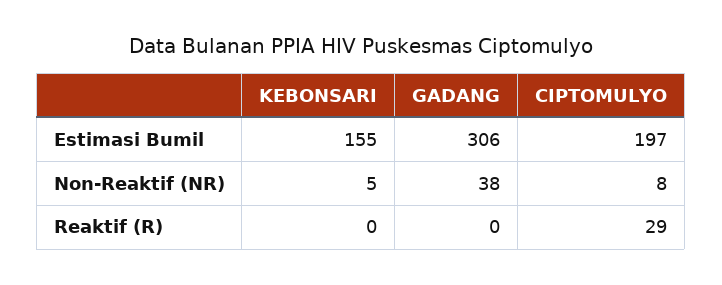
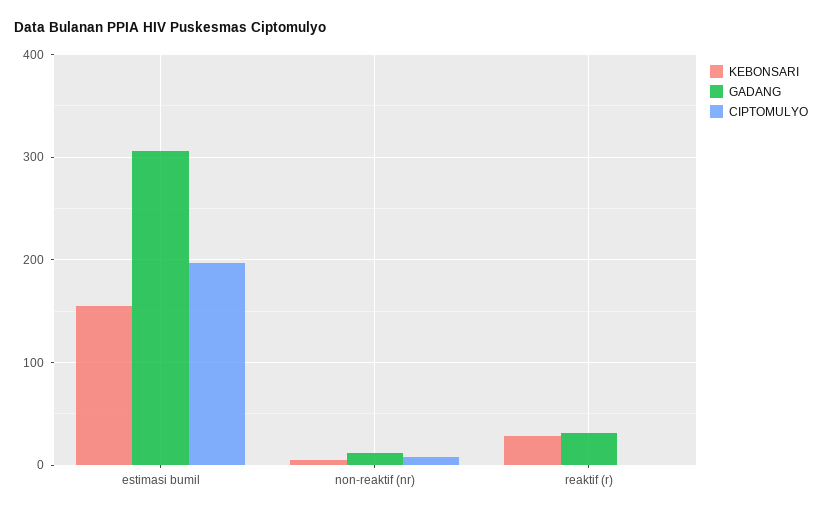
  {
    "KEBONSARI": {
      "Estimasi Bumil": 155,
      "Non-Reaktif (NR)": 5,
-     "Reaktif (R)": 0
+     "Reaktif (R)": 30
    },
    "GADANG": {
      "Estimasi Bumil": 306,
-     "Non-Reaktif (NR)": 38,
+     "Non-Reaktif (NR)": 10,
-     "Reaktif (R)": 0
+     "Reaktif (R)": 30
    },
    "CIPTOMULYO": {
      "Estimasi Bumil": 197,
      "Non-Reaktif (NR)": 8,
-     "Reaktif (R)": 29
+     "Reaktif (R)": 0
    }
  }

